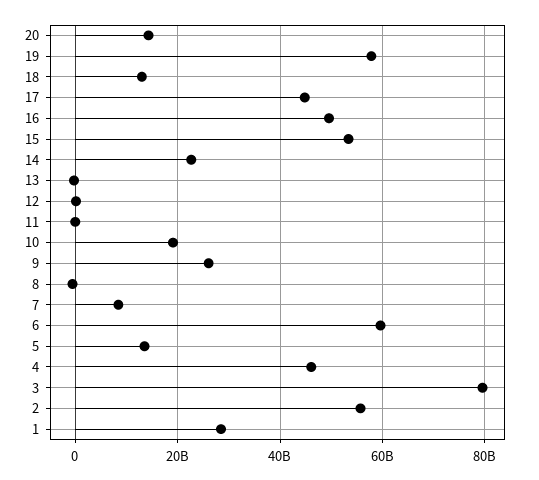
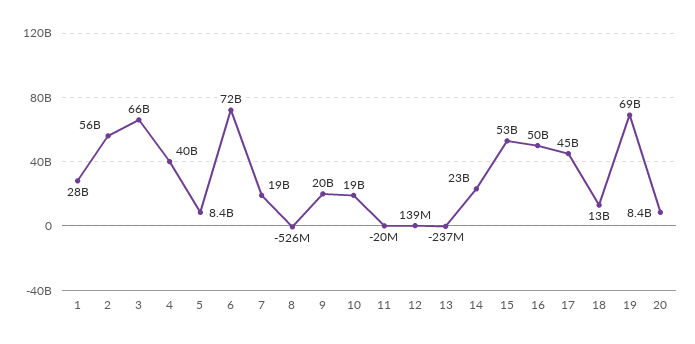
  {
-   "20": 14000000000,
+   "20": 8400000000,
-   "19": 58000000000,
+   "19": 69000000000,
    "18": 13000000000,
    "17": 45000000000,
    "16": 50000000000,
    "15": 53000000000,
    "14": 23000000000,
    "13": -237000000,
    "12": 139000000,
    "11": -20000000,
    "10": 19000000000,
-   "9": 26000000000,
+   "9": 20000000000,
    "8": -526000000,
-   "7": 8000000000,
+   "7": 19000000000,
-   "6": 60000000000,
+   "6": 72000000000,
-   "5": 14000000000,
+   "5": 8400000000,
-   "4": 46000000000,
+   "4": 40000000000,
-   "3": 80000000000,
+   "3": 66000000000,
    "2": 56000000000,
    "1": 28000000000
  }

